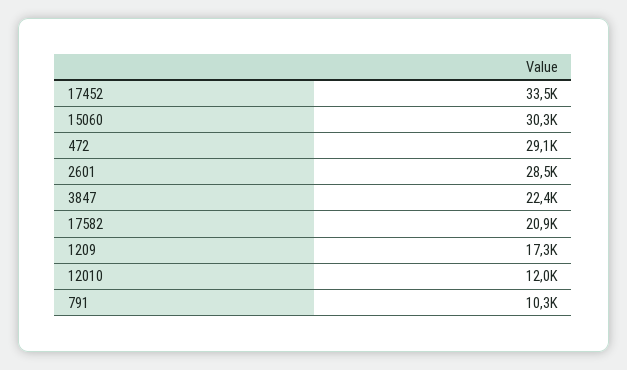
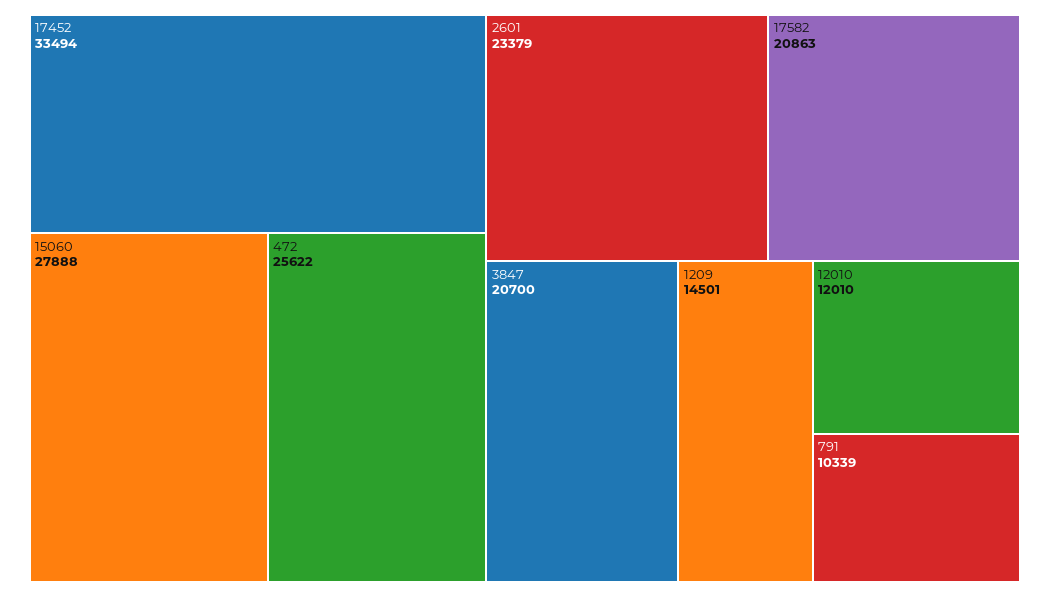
  {
    "17452": 33494,
-   "15060": 30300,
+   "15060": 27888,
-   "472": 29100,
+   "472": 25622,
-   "2601": 28500,
+   "2601": 23379,
-   "3847": 22400,
+   "3847": 20700,
    "17582": 20863,
-   "1209": 17300,
+   "1209": 14501,
    "12010": 12010,
    "791": 10339
  }

